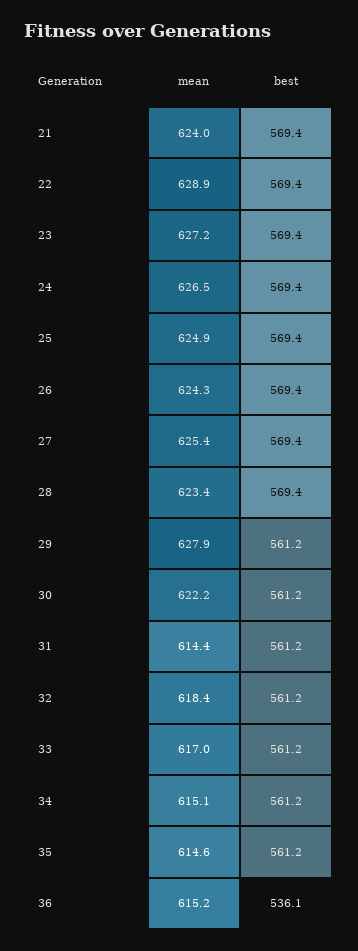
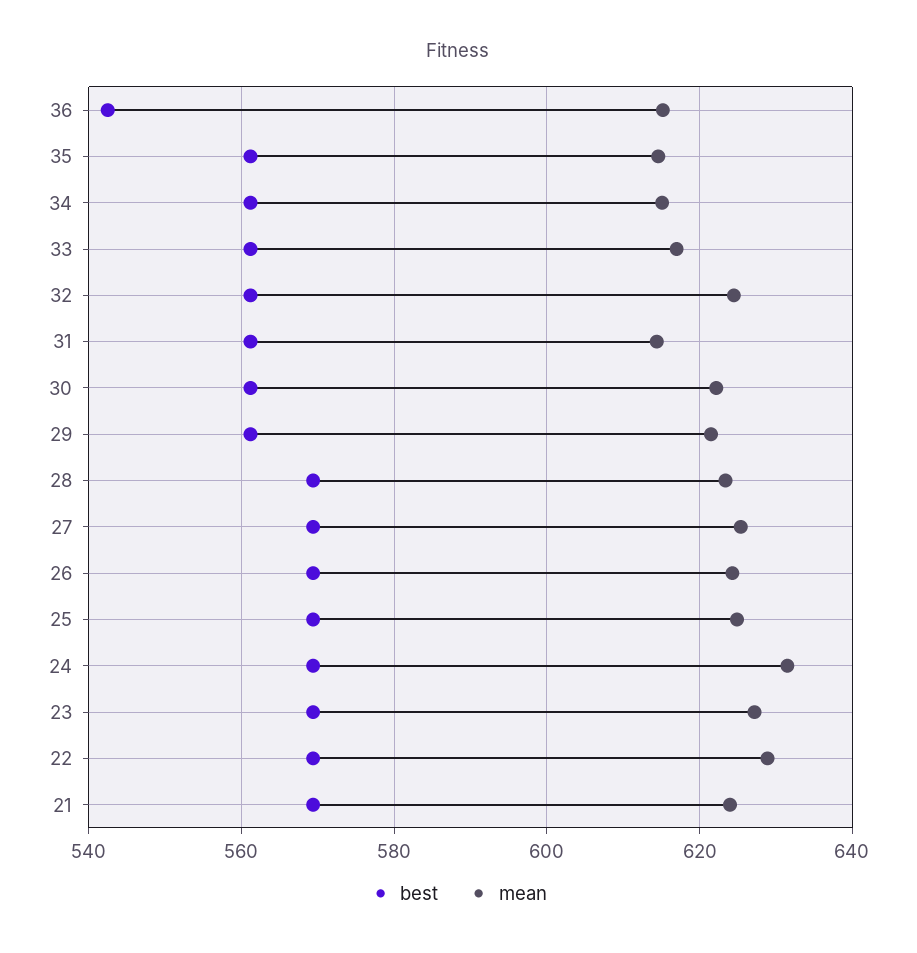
  {
    "mean": {
      "21": 624,
      "22": 628.9,
      "23": 627.2,
-     "24": 626.5,
+     "24": 632,
      "25": 624.9,
      "26": 624.3,
      "27": 625.4,
      "28": 623.4,
-     "29": 627.9,
+     "29": 622,
      "30": 622.2,
      "31": 614.4,
-     "32": 618.4,
+     "32": 624,
      "33": 617,
      "34": 615.1,
      "35": 614.6,
      "36": 615.2
    },
    "best": {
      "21": 569.4,
      "22": 569.4,
      "23": 569.4,
      "24": 569.4,
      "25": 569.4,
      "26": 569.4,
      "27": 569.4,
      "28": 569.4,
      "29": 561.2,
      "30": 561.2,
      "31": 561.2,
      "32": 561.2,
      "33": 561.2,
      "34": 561.2,
      "35": 561.2,
-     "36": 536.1
+     "36": 542
    }
  }

